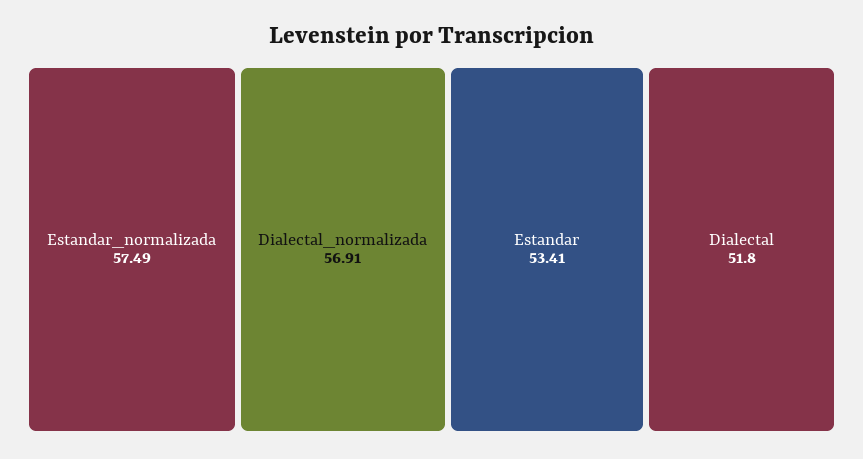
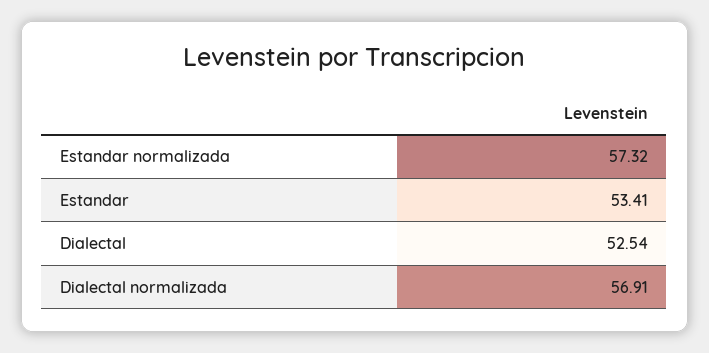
  {
-   "Estandar_normalizada": 57.49,
+   "Estandar_normalizada": 57.32,
    "Dialectal_normalizada": 56.91,
    "Estandar": 53.41,
-   "Dialectal": 51.8
+   "Dialectal": 52.54
  }

